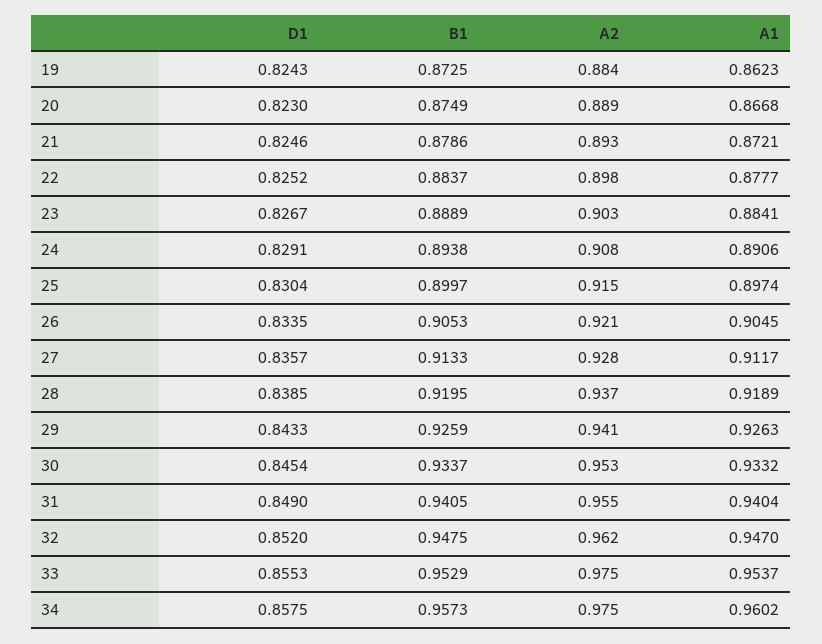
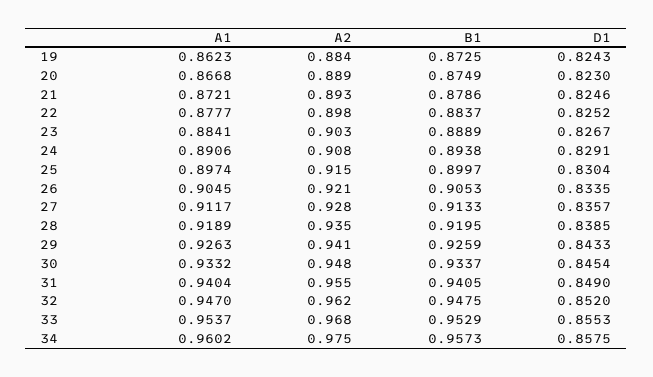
  {
    "D1": {
      "19": 0.8243,
      "20": 0.823,
      "21": 0.8246,
      "22": 0.8252,
      "23": 0.8267,
      "24": 0.8291,
      "25": 0.8304,
      "26": 0.8335,
      "27": 0.8357,
      "28": 0.8385,
      "29": 0.8433,
      "30": 0.8454,
      "31": 0.849,
      "32": 0.852,
      "33": 0.8553,
      "34": 0.8575
    },
    "B1": {
      "19": 0.8725,
      "20": 0.8749,
      "21": 0.8786,
      "22": 0.8837,
      "23": 0.8889,
      "24": 0.8938,
      "25": 0.8997,
      "26": 0.9053,
      "27": 0.9133,
      "28": 0.9195,
      "29": 0.9259,
      "30": 0.9337,
      "31": 0.9405,
      "32": 0.9475,
      "33": 0.9529,
      "34": 0.9573
    },
    "A2": {
      "19": 0.884,
      "20": 0.889,
      "21": 0.893,
      "22": 0.898,
      "23": 0.903,
      "24": 0.908,
      "25": 0.915,
      "26": 0.921,
      "27": 0.928,
-     "28": 0.937,
+     "28": 0.935,
      "29": 0.941,
-     "30": 0.953,
+     "30": 0.948,
      "31": 0.955,
      "32": 0.962,
-     "33": 0.975,
+     "33": 0.968,
      "34": 0.975
    },
    "A1": {
      "19": 0.8623,
      "20": 0.8668,
      "21": 0.8721,
      "22": 0.8777,
      "23": 0.8841,
      "24": 0.8906,
      "25": 0.8974,
      "26": 0.9045,
      "27": 0.9117,
      "28": 0.9189,
      "29": 0.9263,
      "30": 0.9332,
      "31": 0.9404,
      "32": 0.947,
      "33": 0.9537,
      "34": 0.9602
    }
  }

